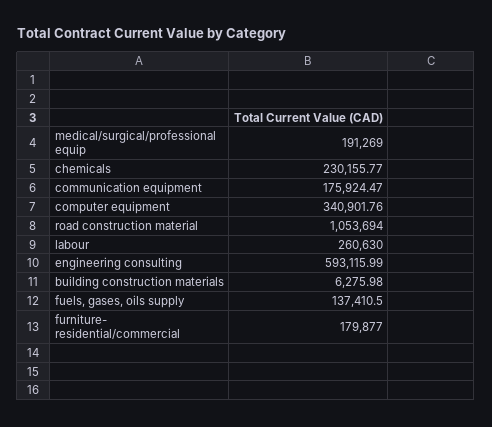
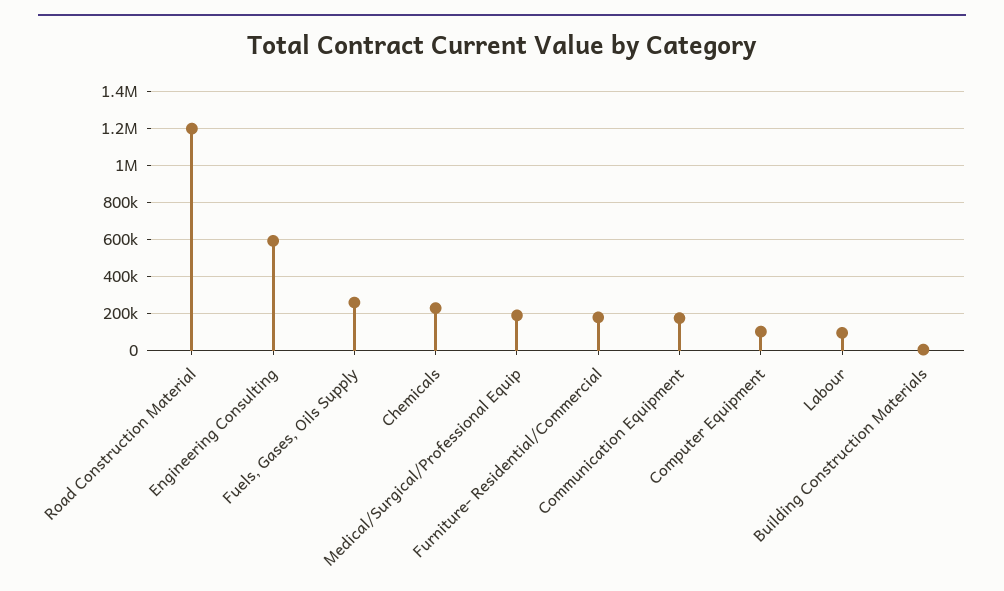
  {
    "medical/surgical/professional equip": 191269,
    "chemicals": 230155.77,
    "communication equipment": 175924.47,
-   "computer equipment": 340901.76,
+   "computer equipment": 100000,
-   "road construction material": 1053694,
+   "road construction material": 1200000,
-   "labour": 260630,
+   "labour": 100000,
    "engineering consulting": 593115.99,
    "building construction materials": 6275.98,
-   "fuels, gases, oils supply": 137410.5,
+   "fuels, gases, oils supply": 250000,
    "furniture- residential/commercial": 179877
  }

